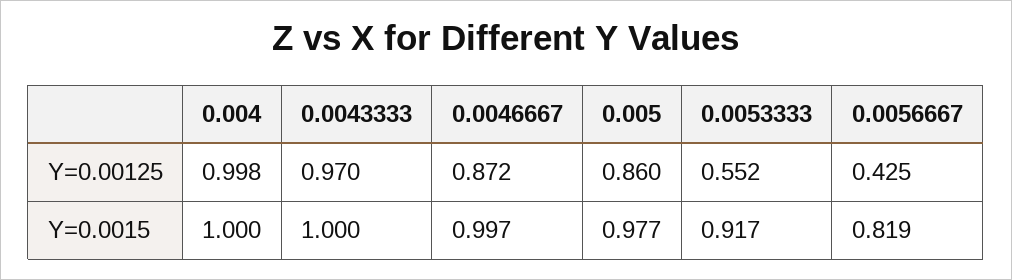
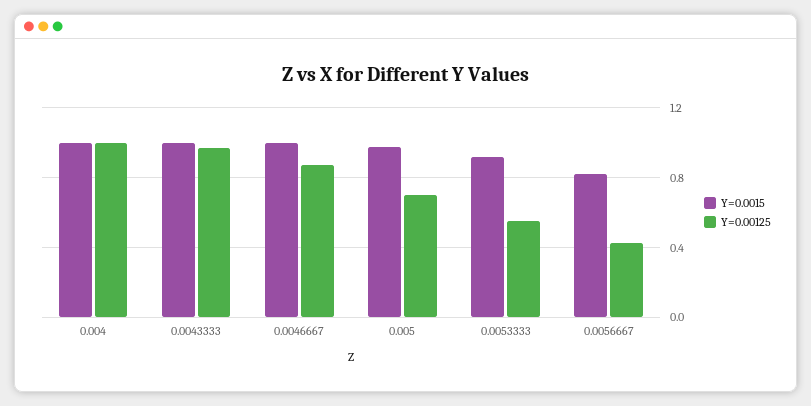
  {
    "Y=0.00125": {
      "0.004": 0.998,
      "0.0043333": 0.97,
      "0.0046667": 0.872,
-     "0.005": 0.86,
+     "0.005": 0.7,
      "0.0053333": 0.552,
      "0.0056667": 0.425
    },
    "Y=0.0015": {
      "0.004": 1,
      "0.0043333": 1,
      "0.0046667": 0.997,
      "0.005": 0.977,
      "0.0053333": 0.917,
      "0.0056667": 0.819
    }
  }

